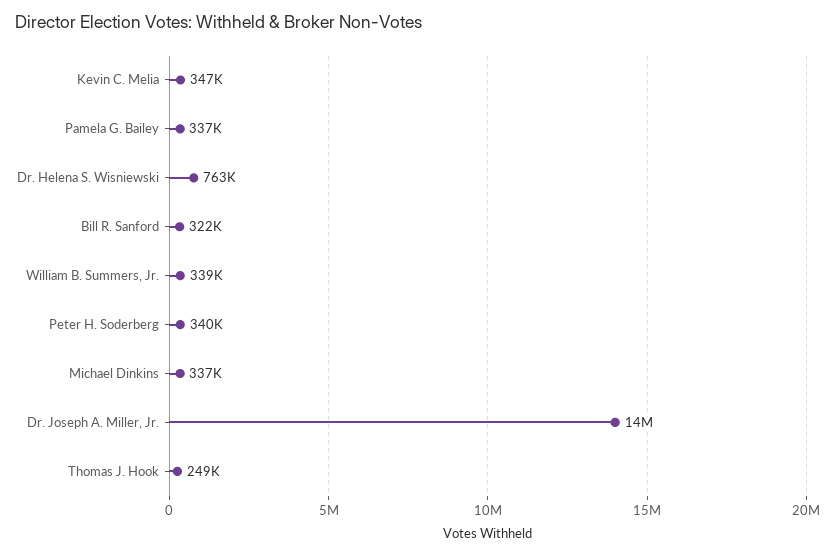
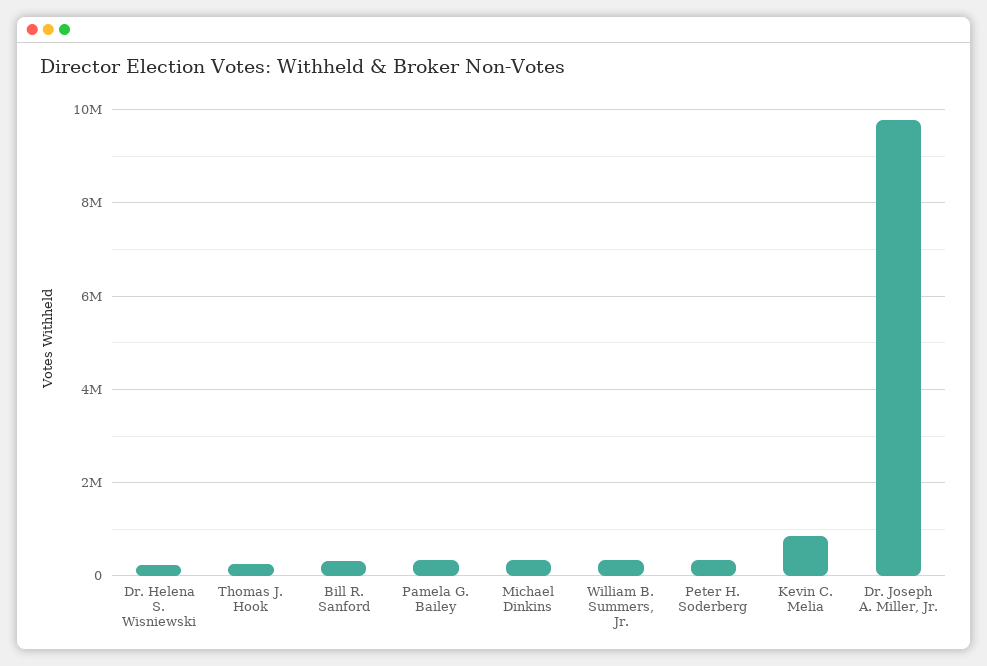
  {
-   "Kevin C. Melia": 347000,
+   "Kevin C. Melia": 800000,
    "Pamela G. Bailey": 337000,
-   "Dr. Helena S. Wisniewski": 763000,
+   "Dr. Helena S. Wisniewski": 200000,
    "Bill R. Sanford": 322000,
    "William B. Summers, Jr.": 339000,
    "Peter H. Soderberg": 340000,
    "Michael Dinkins": 337000,
-   "Dr. Joseph A. Miller, Jr.": 14000000,
+   "Dr. Joseph A. Miller, Jr.": 9800000,
    "Thomas J. Hook": 249000
  }

